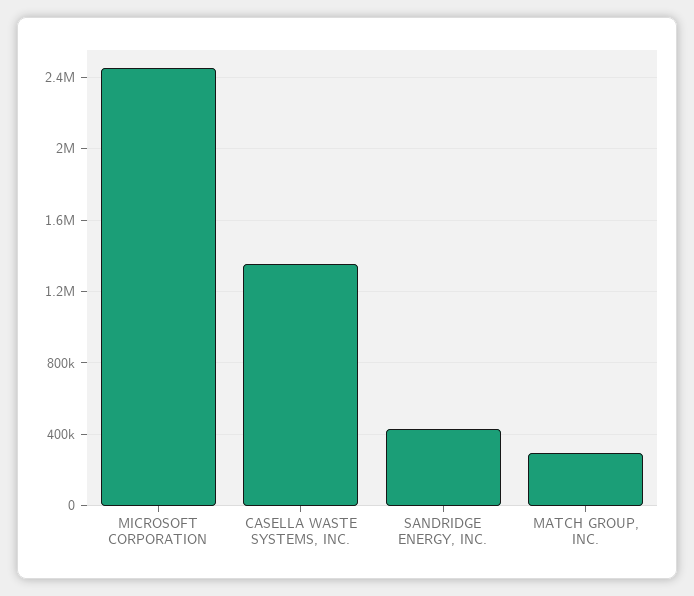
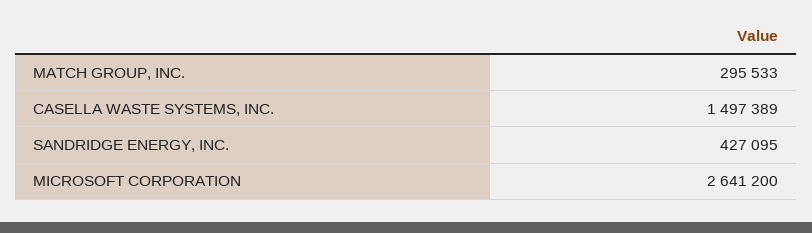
  {
-   "MICROSOFT CORPORATION": 2450000,
+   "MICROSOFT CORPORATION": 2641200,
-   "CASELLA WASTE SYSTEMS, INC.": 1350000,
+   "CASELLA WASTE SYSTEMS, INC.": 1497389,
    "SANDRIDGE ENERGY, INC.": 427095,
    "MATCH GROUP, INC.": 295533
  }

